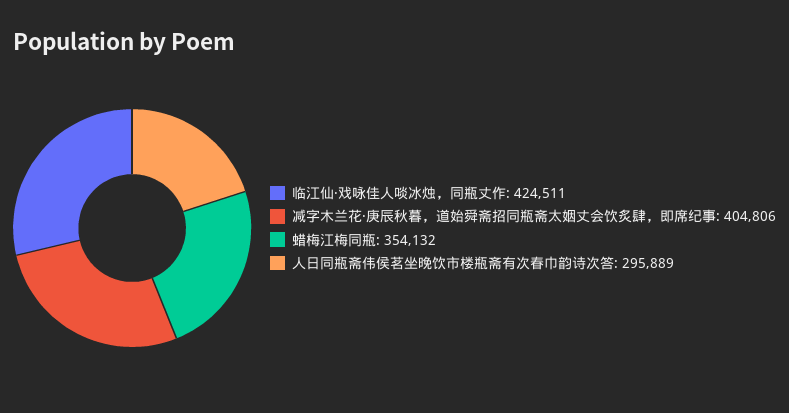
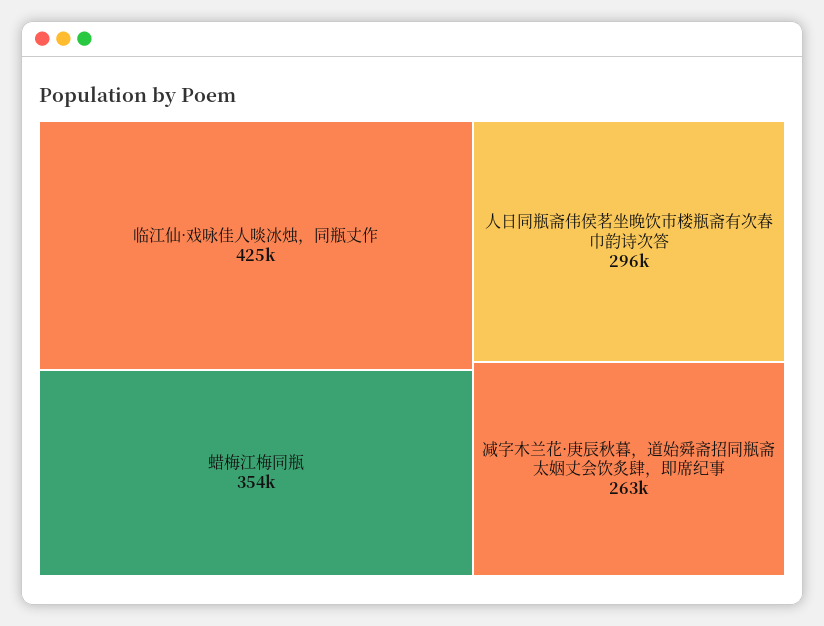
  {
    "临江仙·戏咏佳人啖冰烛，同瓶丈作": 424511,
-   "减字木兰花·庚辰秋暮，道始舜斋招同瓶斋太姻丈会饮炙肆，即席纪事": 404806,
+   "减字木兰花·庚辰秋暮，道始舜斋招同瓶斋太姻丈会饮炙肆，即席纪事": 263000,
    "蜡梅江梅同瓶": 354132,
    "人日同瓶斋伟侯茗坐晚饮市楼瓶斋有次春巾韵诗次答": 295889
  }

